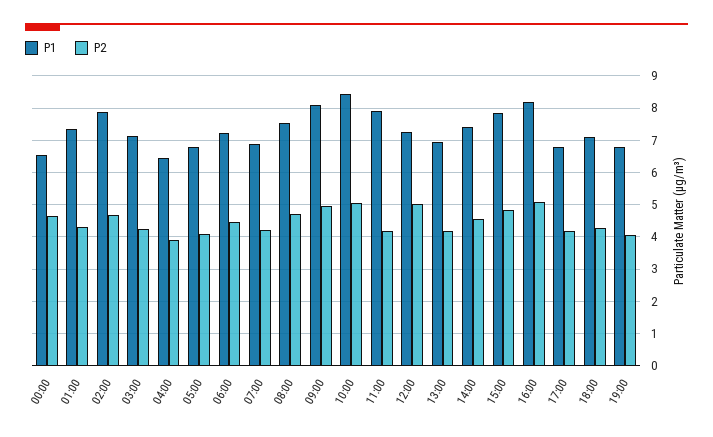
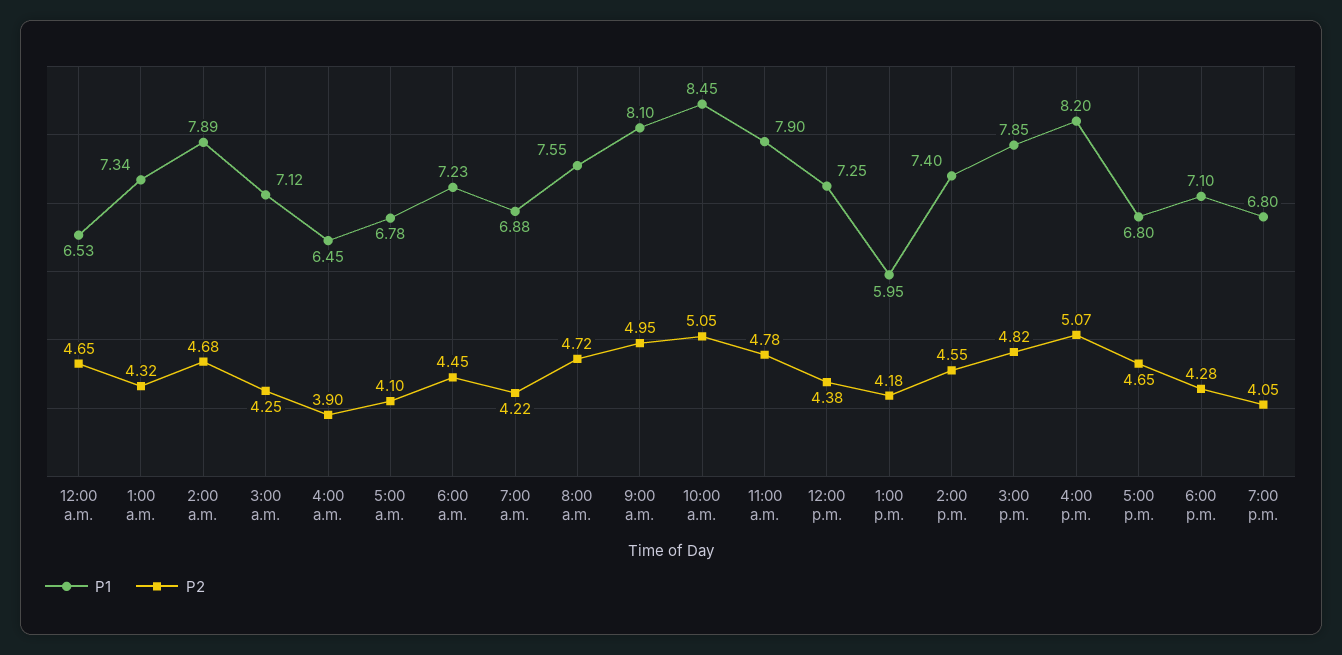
  {
    "P1": {
      "00:00": 6.53,
      "01:00": 7.34,
      "02:00": 7.89,
      "03:00": 7.12,
      "04:00": 6.45,
      "05:00": 6.78,
      "06:00": 7.23,
      "07:00": 6.88,
      "08:00": 7.55,
      "09:00": 8.1,
      "10:00": 8.45,
      "11:00": 7.9,
      "12:00": 7.25,
-     "13:00": 7,
+     "13:00": 5.95,
      "14:00": 7.4,
      "15:00": 7.85,
      "16:00": 8.2,
      "17:00": 6.8,
      "18:00": 7.1,
      "19:00": 6.8
    },
    "P2": {
      "00:00": 4.65,
      "01:00": 4.32,
      "02:00": 4.68,
      "03:00": 4.25,
      "04:00": 3.9,
      "05:00": 4.1,
      "06:00": 4.45,
      "07:00": 4.22,
      "08:00": 4.72,
      "09:00": 4.95,
      "10:00": 5.05,
-     "11:00": 4.2,
+     "11:00": 4.78,
-     "12:00": 5,
+     "12:00": 4.38,
      "13:00": 4.18,
      "14:00": 4.55,
      "15:00": 4.82,
      "16:00": 5.07,
-     "17:00": 4.2,
+     "17:00": 4.65,
      "18:00": 4.28,
      "19:00": 4.05
    }
  }

